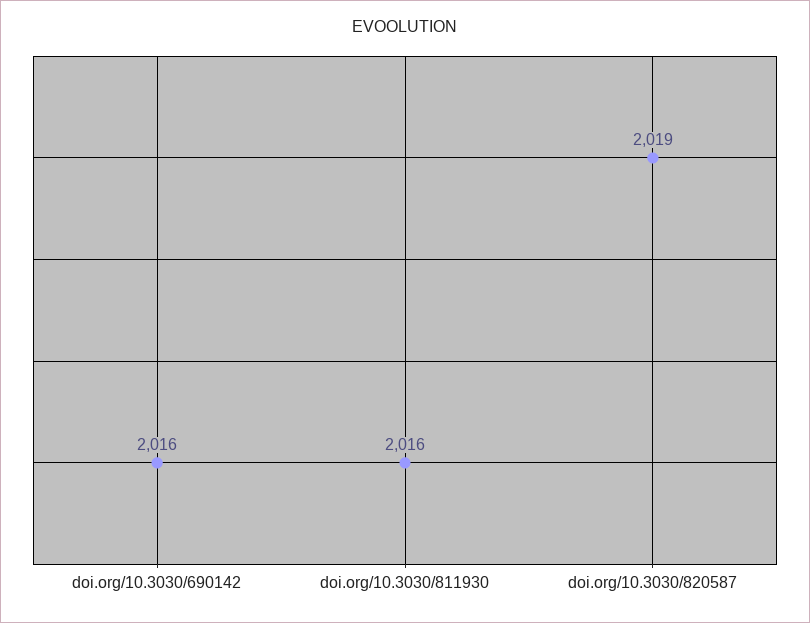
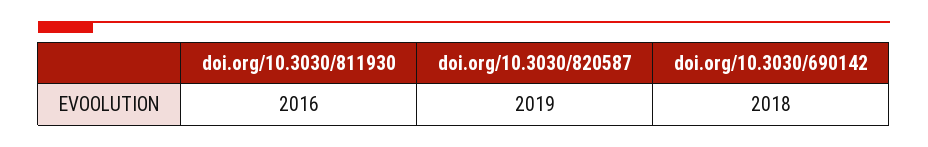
  {
-   "doi.org/10.3030/690142": 2016,
+   "doi.org/10.3030/690142": 2018,
    "doi.org/10.3030/811930": 2016,
    "doi.org/10.3030/820587": 2019
  }

